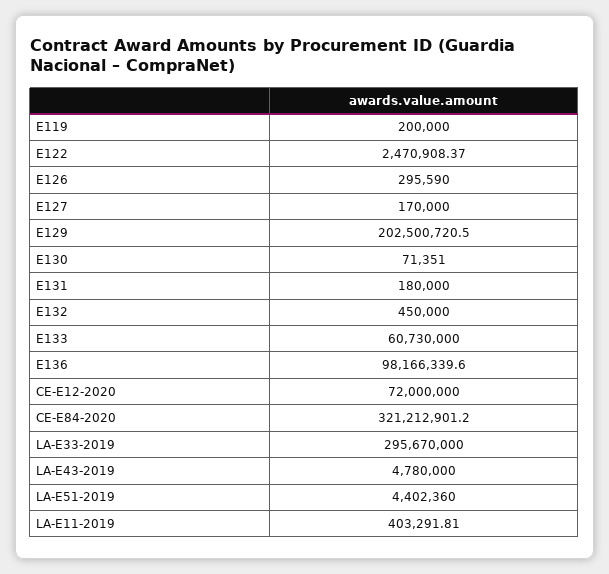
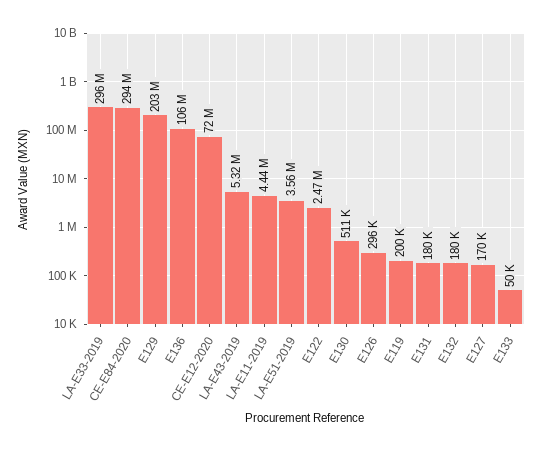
  {
    "E119": 200000,
    "E122": 2470908.37,
    "E126": 295590,
    "E127": 170000,
    "E129": 202500720.5,
-   "E130": 71351,
+   "E130": 511000,
    "E131": 180000,
-   "E132": 450000,
+   "E132": 180000,
-   "E133": 60730000,
+   "E133": 50000,
-   "E136": 98166339.6,
+   "E136": 106000000,
    "CE-E12-2020": 72000000,
-   "CE-E84-2020": 321212901.2,
+   "CE-E84-2020": 294000000,
    "LA-E33-2019": 295670000,
-   "LA-E43-2019": 4780000,
+   "LA-E43-2019": 5320000,
-   "LA-E51-2019": 4402360,
+   "LA-E51-2019": 3560000,
-   "LA-E11-2019": 403291.81
+   "LA-E11-2019": 4440000
  }

